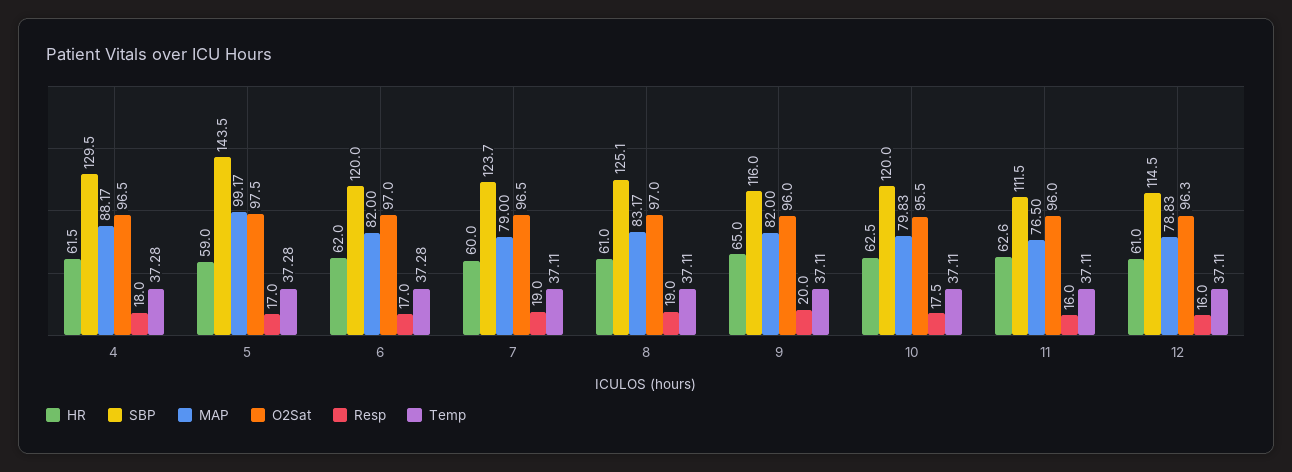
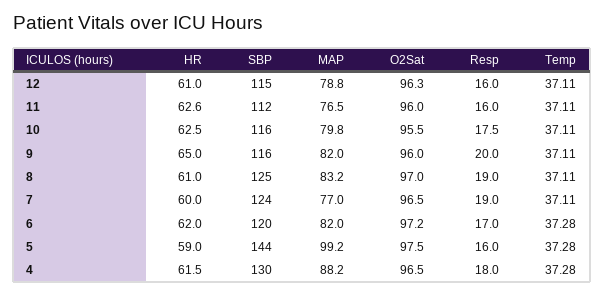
  {
    "HR": {
      "4": 61.5,
      "5": 59,
      "6": 62,
      "7": 60,
      "8": 61,
      "9": 65,
      "10": 62.5,
      "11": 62.6,
      "12": 61
    },
    "SBP": {
      "4": 129.5,
      "5": 143.5,
      "6": 120,
      "7": 123.7,
      "8": 125.1,
      "9": 116,
-     "10": 120,
+     "10": 116,
      "11": 111.5,
      "12": 114.5
    },
    "MAP": {
      "4": 88.17,
      "5": 99.17,
      "6": 82,
-     "7": 79,
+     "7": 77,
      "8": 83.17,
      "9": 82,
      "10": 79.83,
      "11": 76.5,
      "12": 78.83
    },
    "O2Sat": {
      "4": 96.5,
      "5": 97.5,
-     "6": 97,
+     "6": 97.2,
      "7": 96.5,
      "8": 97,
      "9": 96,
      "10": 95.5,
      "11": 96,
      "12": 96.3
    },
    "Resp": {
      "4": 18,
-     "5": 17,
+     "5": 16,
      "6": 17,
      "7": 19,
      "8": 19,
      "9": 20,
      "10": 17.5,
      "11": 16,
      "12": 16
    },
    "Temp": {
      "4": 37.28,
      "5": 37.28,
      "6": 37.28,
      "7": 37.11,
      "8": 37.11,
      "9": 37.11,
      "10": 37.11,
      "11": 37.11,
      "12": 37.11
    }
  }

